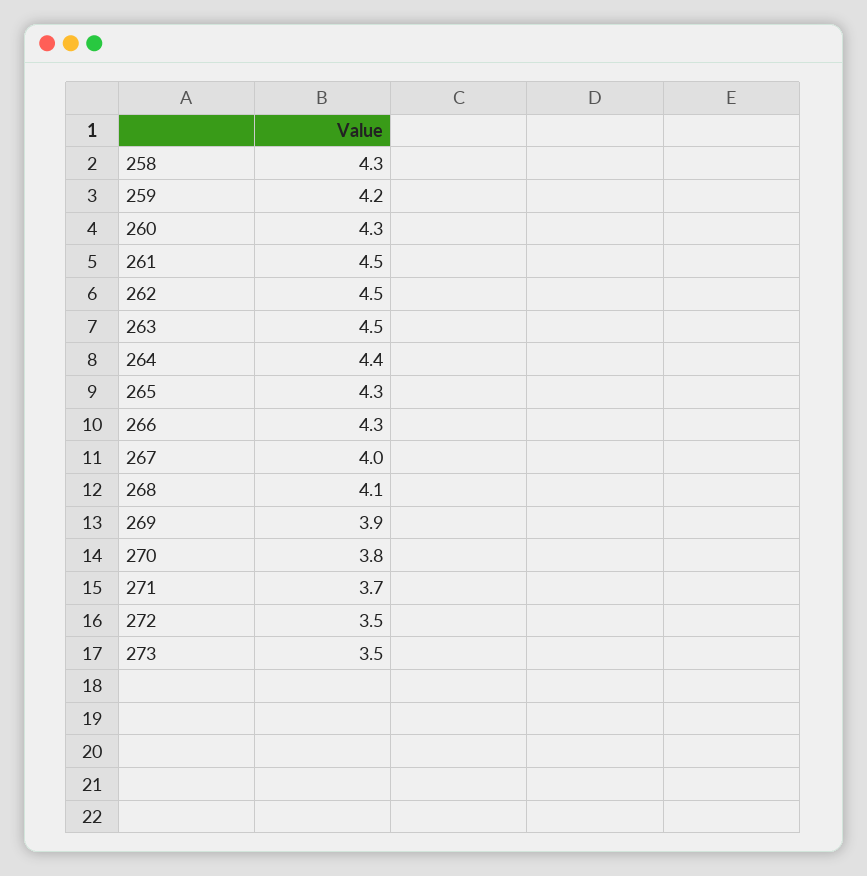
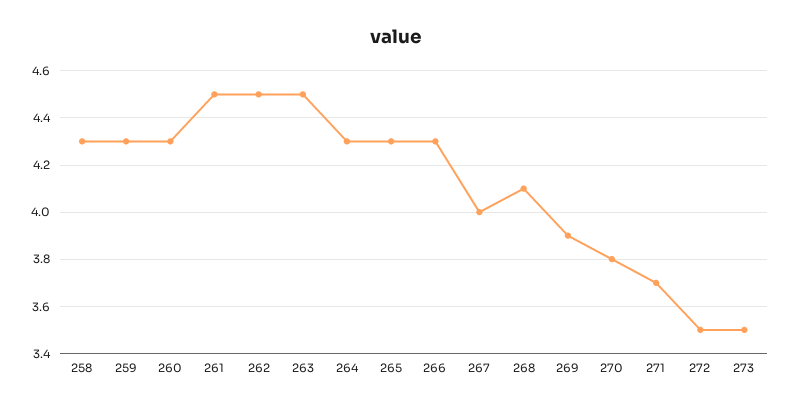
  {
    "258": 4.3,
-   "259": 4.2,
+   "259": 4.3,
    "260": 4.3,
    "261": 4.5,
    "262": 4.5,
    "263": 4.5,
-   "264": 4.4,
+   "264": 4.3,
    "265": 4.3,
    "266": 4.3,
    "267": 4,
    "268": 4.1,
    "269": 3.9,
    "270": 3.8,
    "271": 3.7,
    "272": 3.5,
    "273": 3.5
  }

